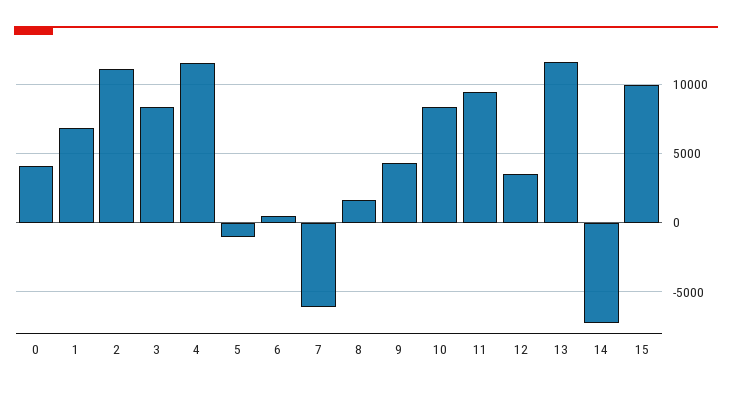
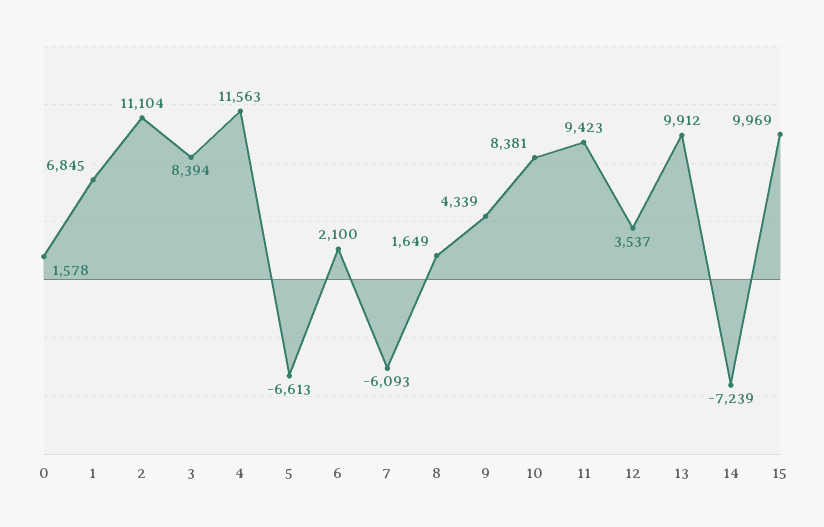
  {
-   "0": 4000,
+   "0": 1578,
    "1": 6845,
    "2": 11104,
    "3": 8394,
    "4": 11563,
-   "5": -1000,
+   "5": -6613,
-   "6": 500,
+   "6": 2100,
    "7": -6093,
    "8": 1649,
    "9": 4339,
    "10": 8381,
    "11": 9423,
    "12": 3537,
-   "13": 11500,
+   "13": 9912,
    "14": -7239,
    "15": 9969
  }

